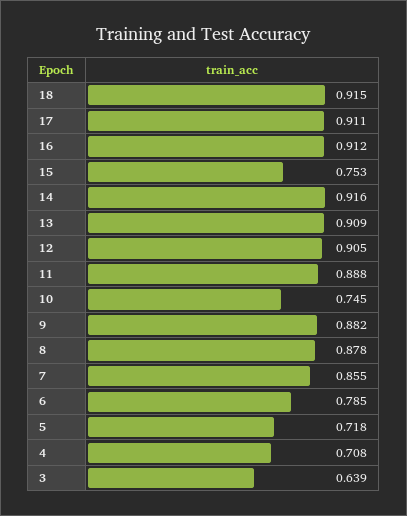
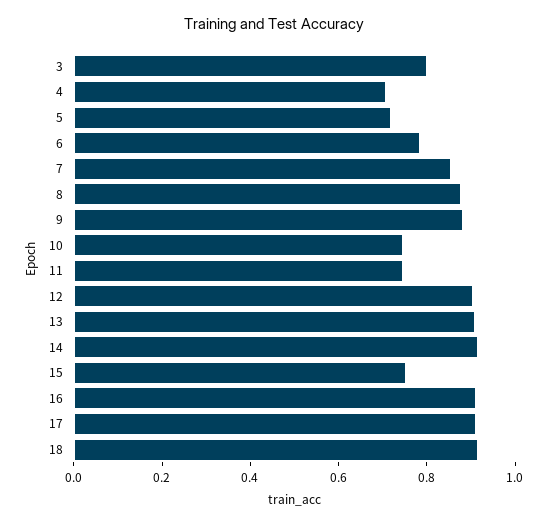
  {
    "18": 0.915,
    "17": 0.911,
    "16": 0.912,
    "15": 0.753,
    "14": 0.916,
    "13": 0.909,
    "12": 0.905,
-   "11": 0.888,
+   "11": 0.75,
    "10": 0.745,
    "9": 0.882,
    "8": 0.878,
    "7": 0.855,
    "6": 0.785,
    "5": 0.718,
    "4": 0.708,
-   "3": 0.639
+   "3": 0.8
  }

